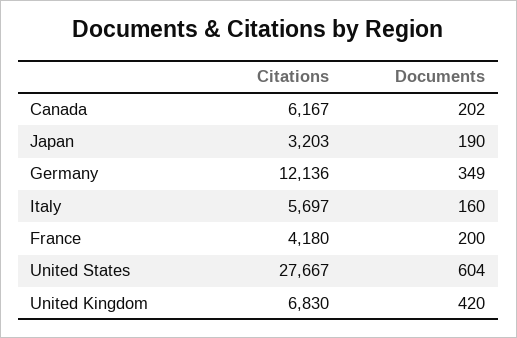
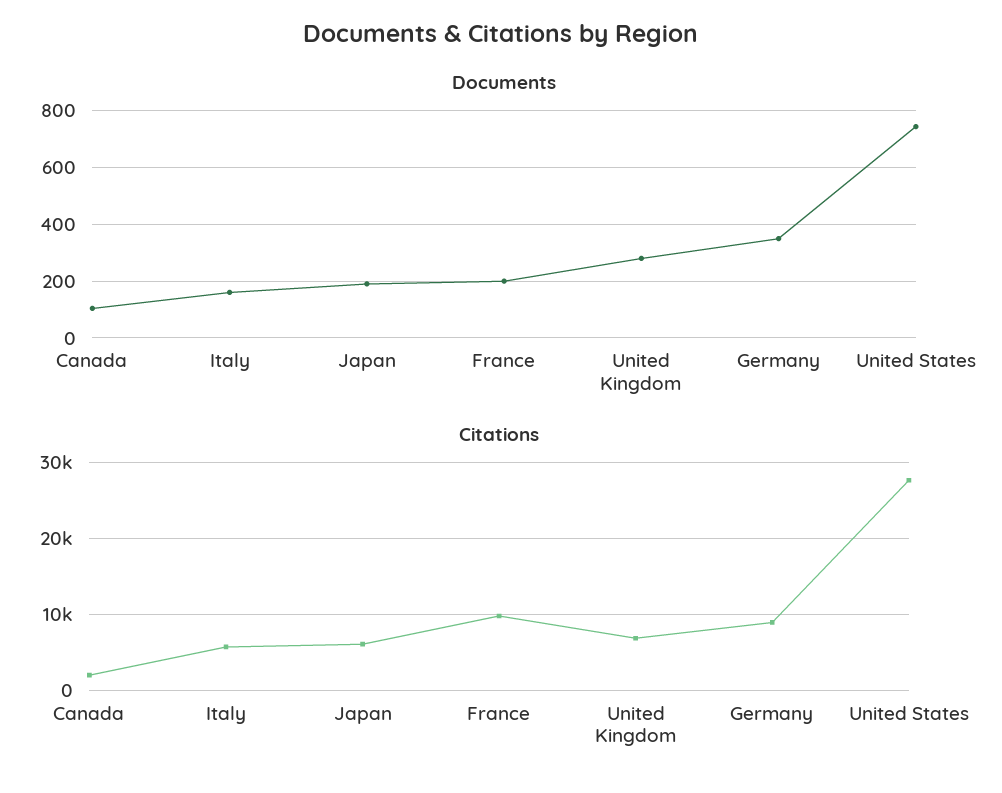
  {
    "Citations": {
-     "Canada": 6167,
+     "Canada": 2000,
-     "Japan": 3203,
+     "Japan": 6000,
-     "Germany": 12136,
+     "Germany": 9000,
      "Italy": 5697,
-     "France": 4180,
+     "France": 10000,
      "United States": 27667,
      "United Kingdom": 6830
    },
    "Documents": {
-     "Canada": 202,
+     "Canada": 100,
      "Japan": 190,
      "Germany": 349,
      "Italy": 160,
      "France": 200,
-     "United States": 604,
+     "United States": 750,
-     "United Kingdom": 420
+     "United Kingdom": 275
    }
  }

